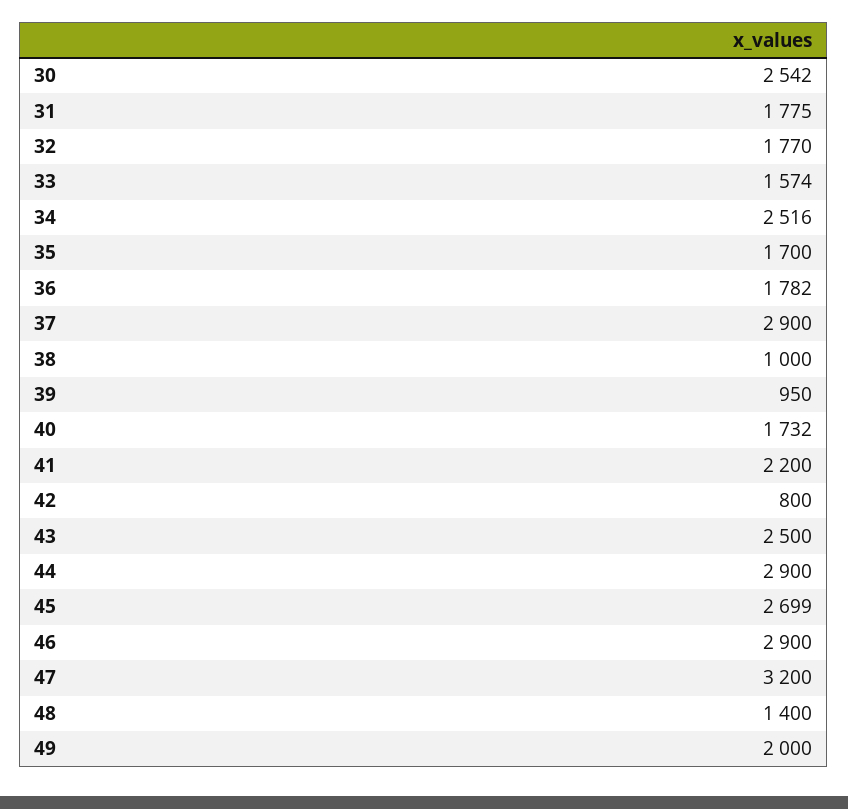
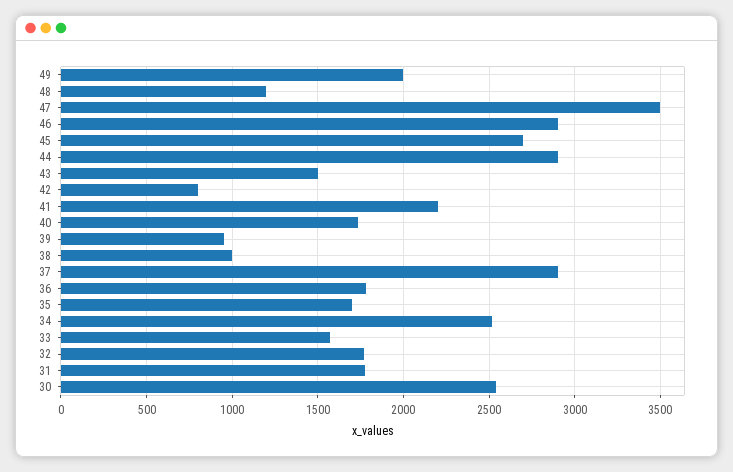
  {
    "30": 2542,
    "31": 1775,
    "32": 1770,
    "33": 1574,
    "34": 2516,
    "35": 1700,
    "36": 1782,
    "37": 2900,
    "38": 1000,
    "39": 950,
    "40": 1732,
    "41": 2200,
    "42": 800,
-   "43": 2500,
+   "43": 1500,
    "44": 2900,
    "45": 2699,
    "46": 2900,
-   "47": 3200,
+   "47": 3500,
-   "48": 1400,
+   "48": 1200,
    "49": 2000
  }

